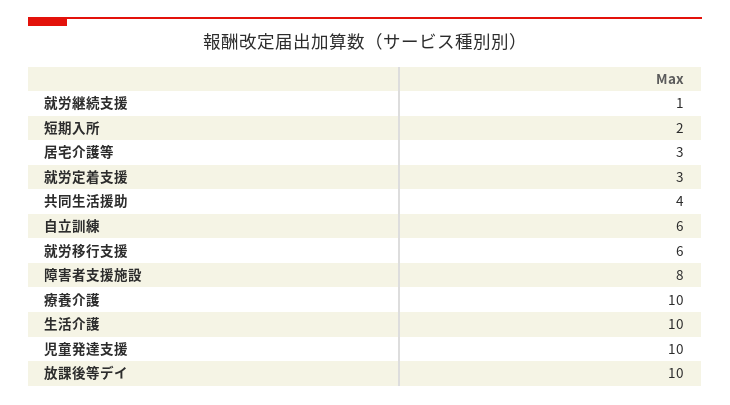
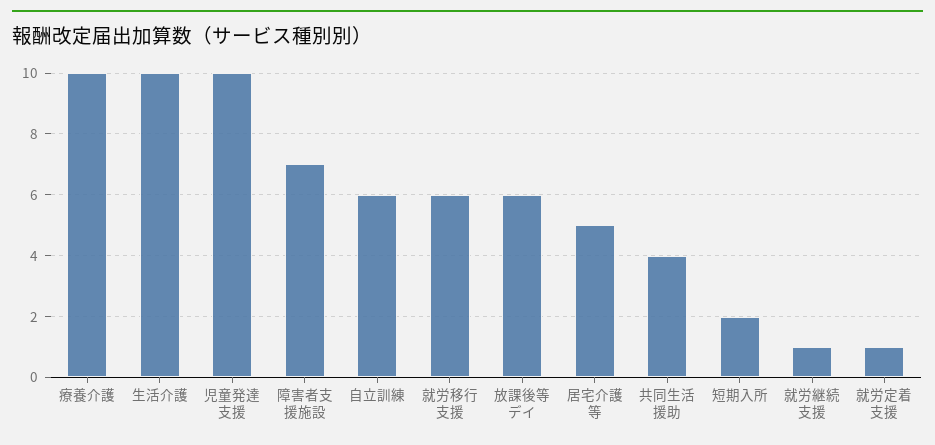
  {
    "就労継続支援": 1,
    "短期入所": 2,
-   "居宅介護等": 3,
+   "居宅介護等": 5,
-   "就労定着支援": 3,
+   "就労定着支援": 1,
    "共同生活援助": 4,
    "自立訓練": 6,
    "就労移行支援": 6,
-   "障害者支援施設": 8,
+   "障害者支援施設": 7,
    "療養介護": 10,
    "生活介護": 10,
    "児童発達支援": 10,
-   "放課後等デイ": 10
+   "放課後等デイ": 6
  }

